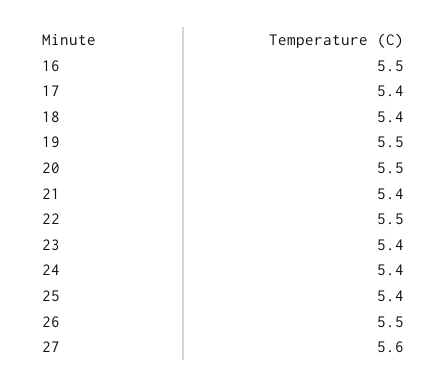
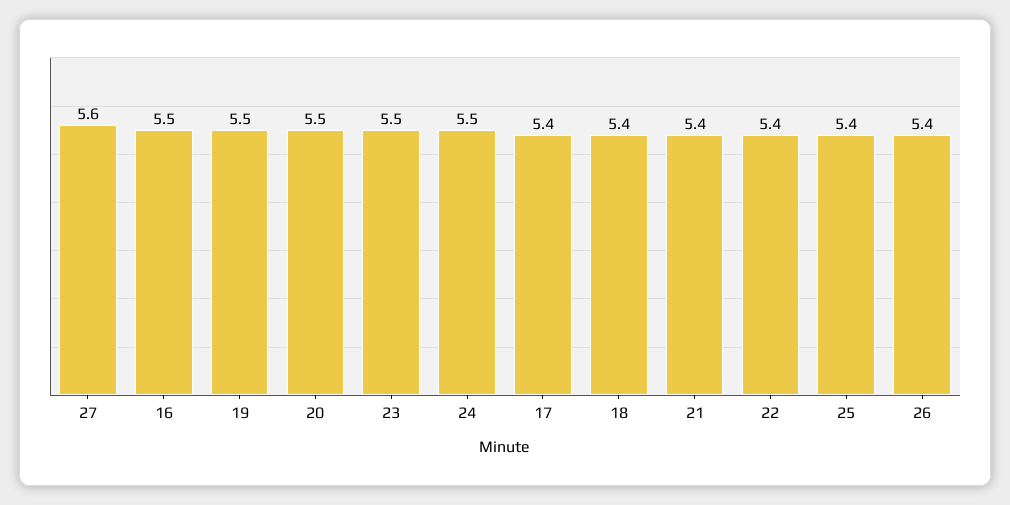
  {
    "16": 5.5,
    "17": 5.4,
    "18": 5.4,
    "19": 5.5,
    "20": 5.5,
    "21": 5.4,
-   "22": 5.5,
+   "22": 5.4,
-   "23": 5.4,
+   "23": 5.5,
-   "24": 5.4,
+   "24": 5.5,
    "25": 5.4,
-   "26": 5.5,
+   "26": 5.4,
    "27": 5.6
  }

